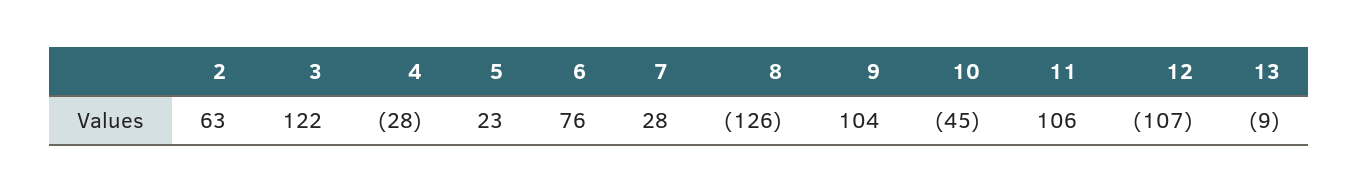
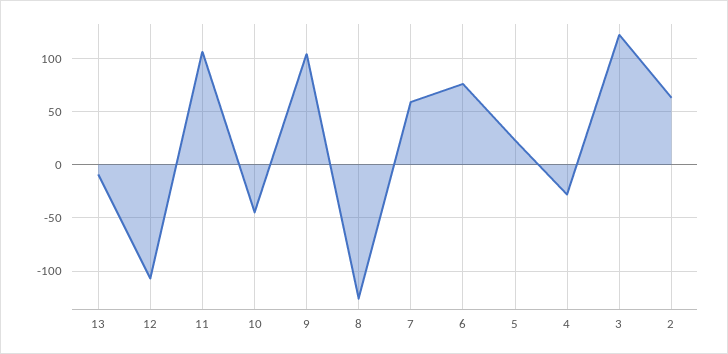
  {
    "2": 63,
    "3": 122,
    "4": -28,
    "5": 23,
    "6": 76,
-   "7": 28,
+   "7": 60,
    "8": -126,
    "9": 104,
    "10": -45,
    "11": 106,
    "12": -107,
    "13": -9
  }

